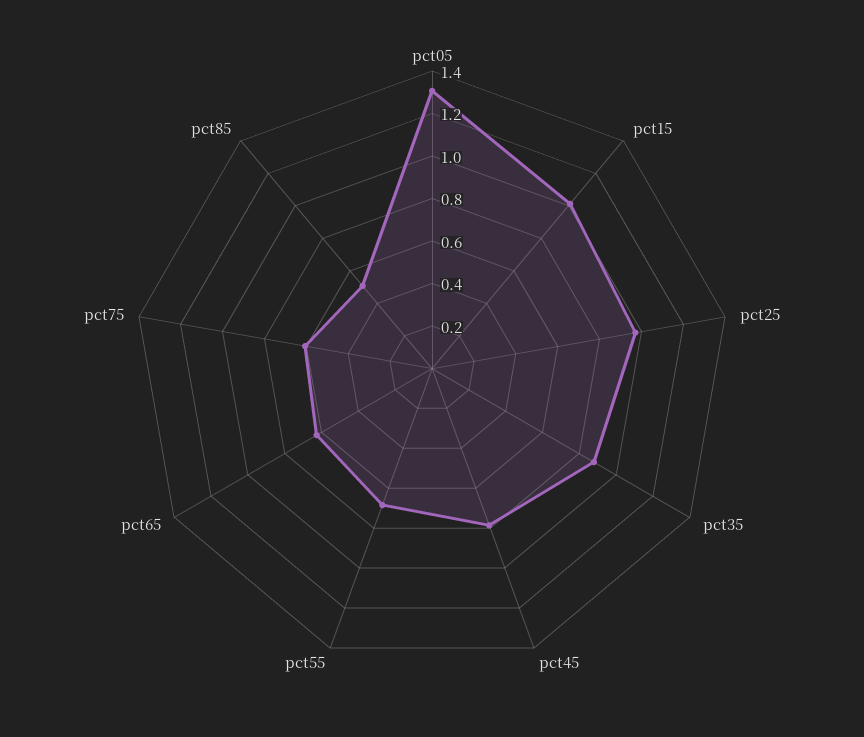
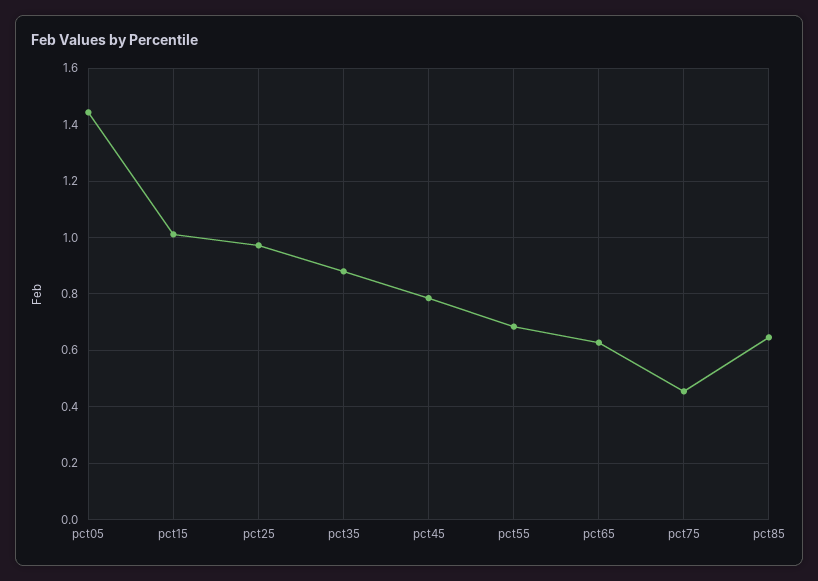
  {
-   "pct05": 1.3,
+   "pct05": 1.45,
    "pct15": 1,
    "pct25": 0.975,
    "pct35": 0.875,
    "pct45": 0.775,
    "pct55": 0.675,
    "pct65": 0.625,
-   "pct75": 0.6,
+   "pct75": 0.45,
-   "pct85": 0.5
+   "pct85": 0.65
  }

